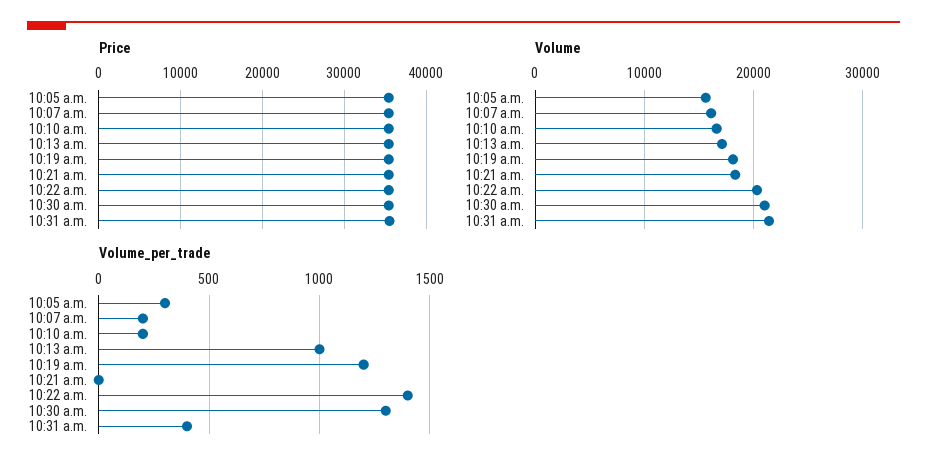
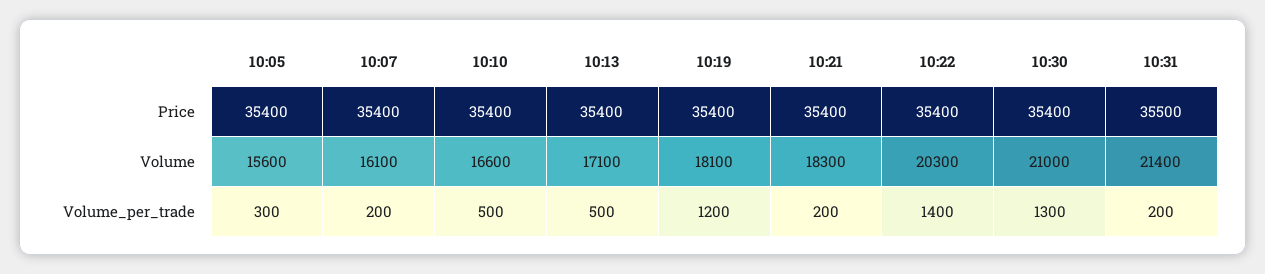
  {
    "Price": {
      "10:05 a.m.": 35400,
      "10:07 a.m.": 35400,
      "10:10 a.m.": 35400,
      "10:13 a.m.": 35400,
      "10:19 a.m.": 35400,
      "10:21 a.m.": 35400,
      "10:22 a.m.": 35400,
      "10:30 a.m.": 35400,
      "10:31 a.m.": 35500
    },
    "Volume": {
      "10:05 a.m.": 15600,
      "10:07 a.m.": 16100,
      "10:10 a.m.": 16600,
      "10:13 a.m.": 17100,
      "10:19 a.m.": 18100,
      "10:21 a.m.": 18300,
      "10:22 a.m.": 20300,
      "10:30 a.m.": 21000,
      "10:31 a.m.": 21400
    },
    "Volume_per_trade": {
      "10:05 a.m.": 300,
      "10:07 a.m.": 200,
-     "10:10 a.m.": 200,
+     "10:10 a.m.": 500,
-     "10:13 a.m.": 1000,
+     "10:13 a.m.": 500,
      "10:19 a.m.": 1200,
-     "10:21 a.m.": 0,
+     "10:21 a.m.": 200,
      "10:22 a.m.": 1400,
      "10:30 a.m.": 1300,
-     "10:31 a.m.": 400
+     "10:31 a.m.": 200
    }
  }

